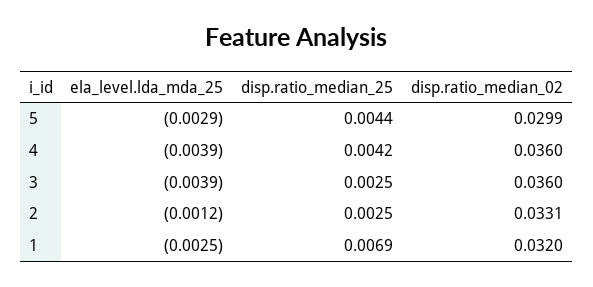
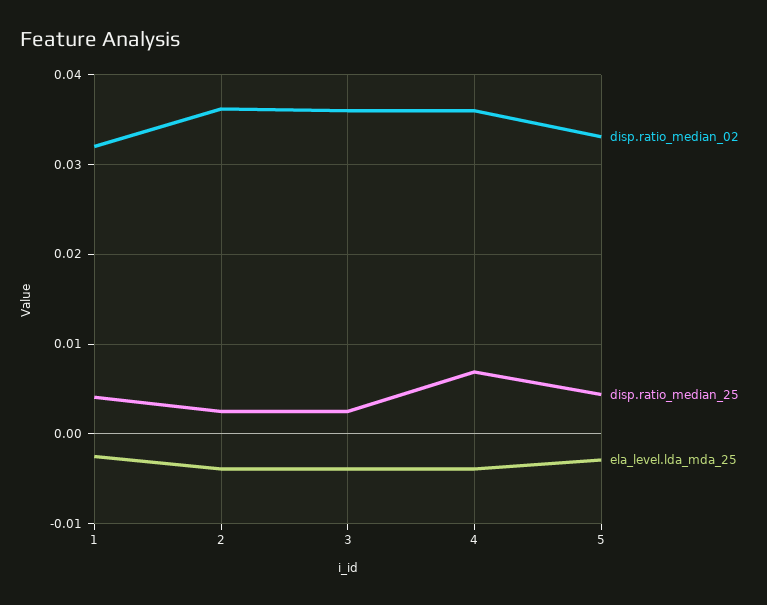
  {
    "ela_level.lda_mda_25": {
      "5": -0.0029,
      "4": -0.0039,
      "3": -0.0039,
-     "2": -0.0012,
+     "2": -0.004,
      "1": -0.0025
    },
    "disp.ratio_median_25": {
      "5": 0.0044,
-     "4": 0.0042,
+     "4": 0.007,
      "3": 0.0025,
      "2": 0.0025,
-     "1": 0.0069
+     "1": 0.004
    },
    "disp.ratio_median_02": {
-     "5": 0.0299,
+     "5": 0.033,
      "4": 0.036,
      "3": 0.036,
-     "2": 0.0331,
+     "2": 0.036,
      "1": 0.032
    }
  }

